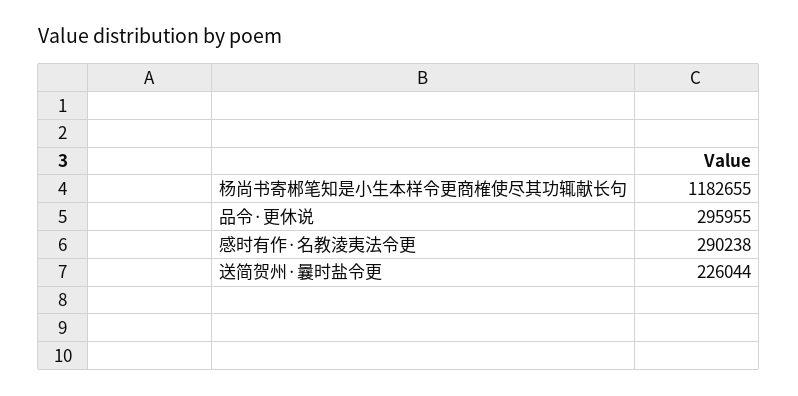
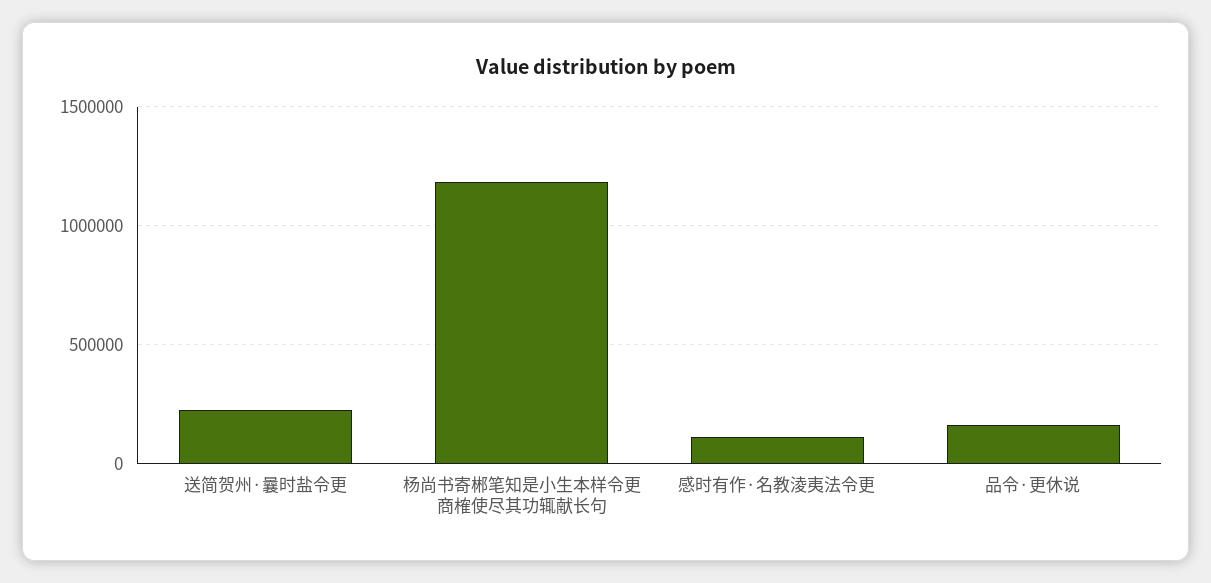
  {
    "杨尚书寄郴笔知是小生本样令更商榷使尽其功辄献长句": 1182655,
-   "品令·更休说": 295955,
+   "品令·更休说": 150000,
-   "感时有作·名教淩夷法令更": 290238,
+   "感时有作·名教淩夷法令更": 100000,
    "送简贺州·曩时盐令更": 226044
  }

